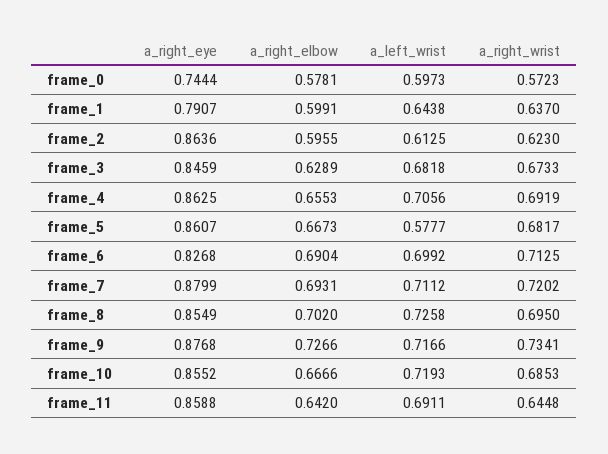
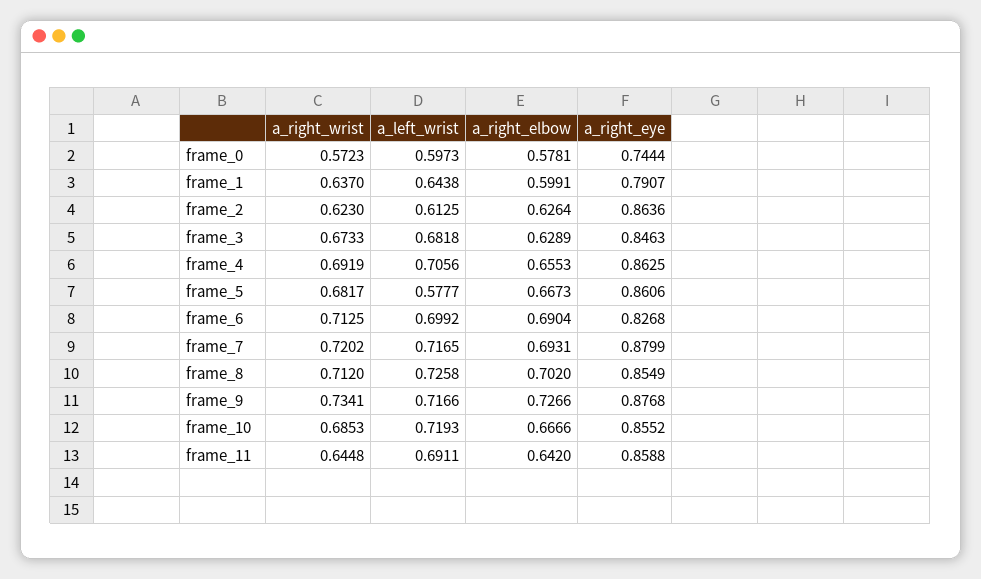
  {
    "a_right_eye": {
      "frame_0": 0.7444,
      "frame_1": 0.7907,
      "frame_2": 0.8636,
-     "frame_3": 0.8459,
+     "frame_3": 0.8463,
      "frame_4": 0.8625,
-     "frame_5": 0.8607,
+     "frame_5": 0.8606,
      "frame_6": 0.8268,
      "frame_7": 0.8799,
      "frame_8": 0.8549,
      "frame_9": 0.8768,
      "frame_10": 0.8552,
      "frame_11": 0.8588
    },
    "a_right_elbow": {
      "frame_0": 0.5781,
      "frame_1": 0.5991,
-     "frame_2": 0.5955,
+     "frame_2": 0.6264,
      "frame_3": 0.6289,
      "frame_4": 0.6553,
      "frame_5": 0.6673,
      "frame_6": 0.6904,
      "frame_7": 0.6931,
      "frame_8": 0.702,
      "frame_9": 0.7266,
      "frame_10": 0.6666,
      "frame_11": 0.642
    },
    "a_left_wrist": {
      "frame_0": 0.5973,
      "frame_1": 0.6438,
      "frame_2": 0.6125,
      "frame_3": 0.6818,
      "frame_4": 0.7056,
      "frame_5": 0.5777,
      "frame_6": 0.6992,
-     "frame_7": 0.7112,
+     "frame_7": 0.7165,
      "frame_8": 0.7258,
      "frame_9": 0.7166,
      "frame_10": 0.7193,
      "frame_11": 0.6911
    },
    "a_right_wrist": {
      "frame_0": 0.5723,
      "frame_1": 0.637,
      "frame_2": 0.623,
      "frame_3": 0.6733,
      "frame_4": 0.6919,
      "frame_5": 0.6817,
      "frame_6": 0.7125,
      "frame_7": 0.7202,
-     "frame_8": 0.695,
+     "frame_8": 0.712,
      "frame_9": 0.7341,
      "frame_10": 0.6853,
      "frame_11": 0.6448
    }
  }

